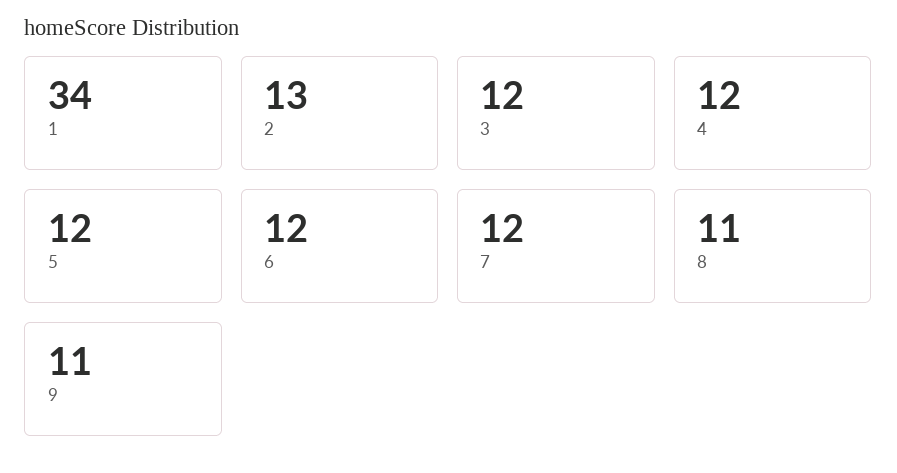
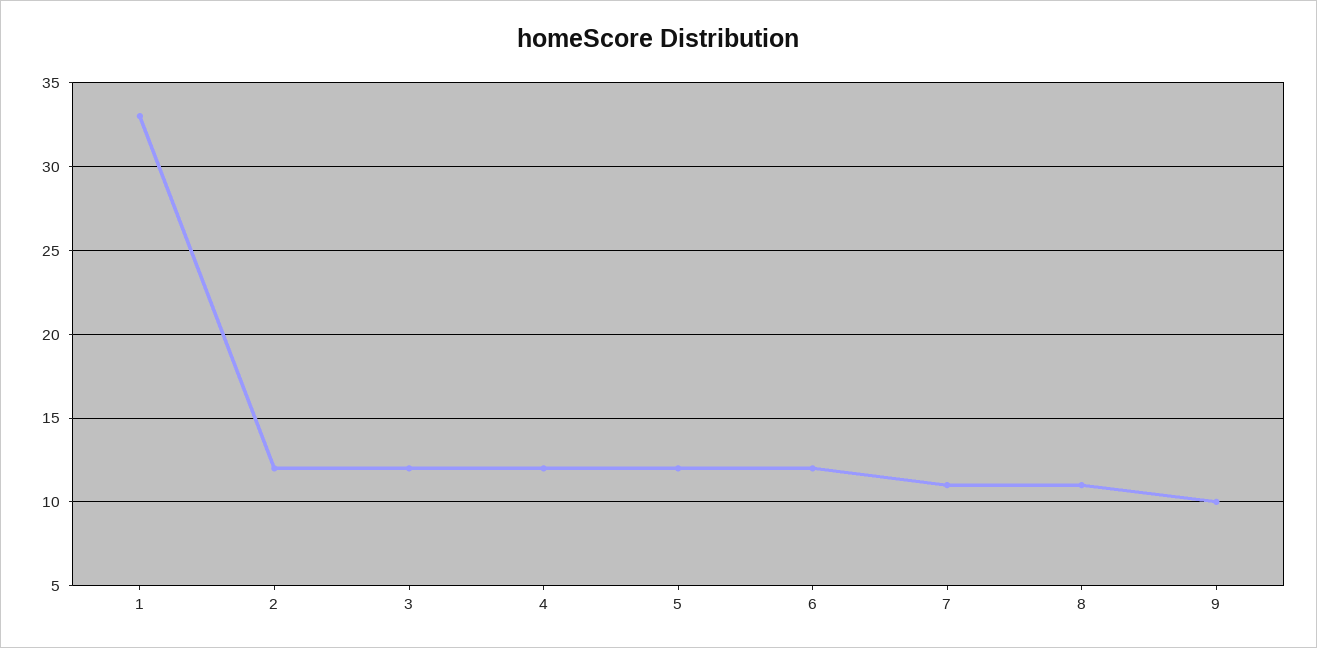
  {
-   "1": 34,
+   "1": 33,
-   "2": 13,
+   "2": 12,
    "3": 12,
    "4": 12,
    "5": 12,
    "6": 12,
-   "7": 12,
+   "7": 11,
    "8": 11,
-   "9": 11
+   "9": 10
  }

